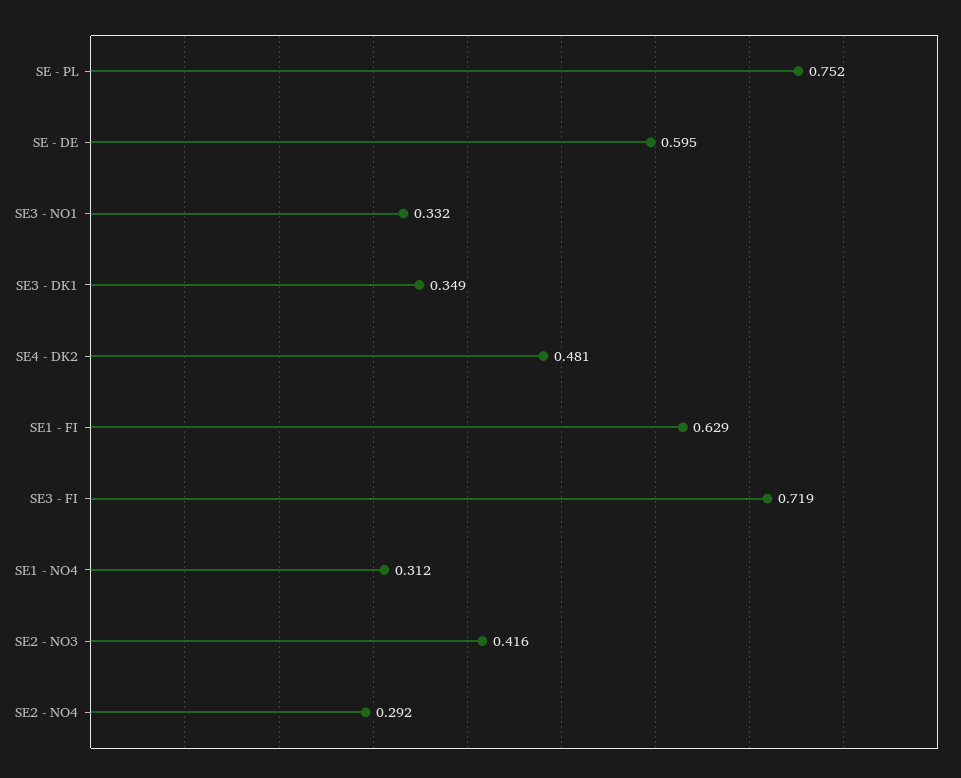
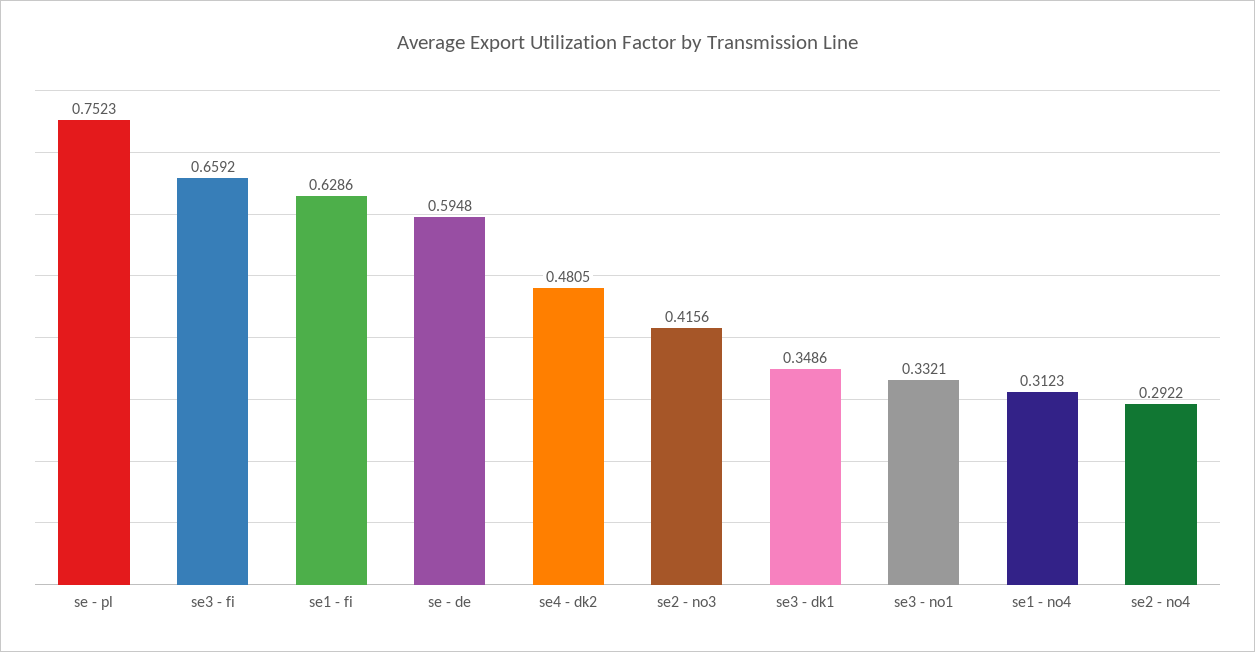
  {
    "SE - PL": 0.7523,
    "SE - DE": 0.5948,
    "SE3 - NO1": 0.3321,
    "SE3 - DK1": 0.3486,
    "SE4 - DK2": 0.4805,
    "SE1 - FI": 0.6286,
-   "SE3 - FI": 0.719,
+   "SE3 - FI": 0.6592,
    "SE1 - NO4": 0.3123,
    "SE2 - NO3": 0.4156,
    "SE2 - NO4": 0.2922
  }

